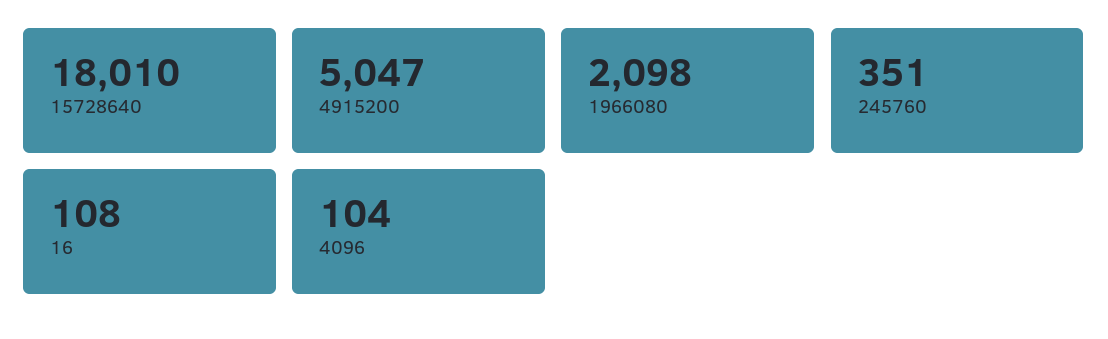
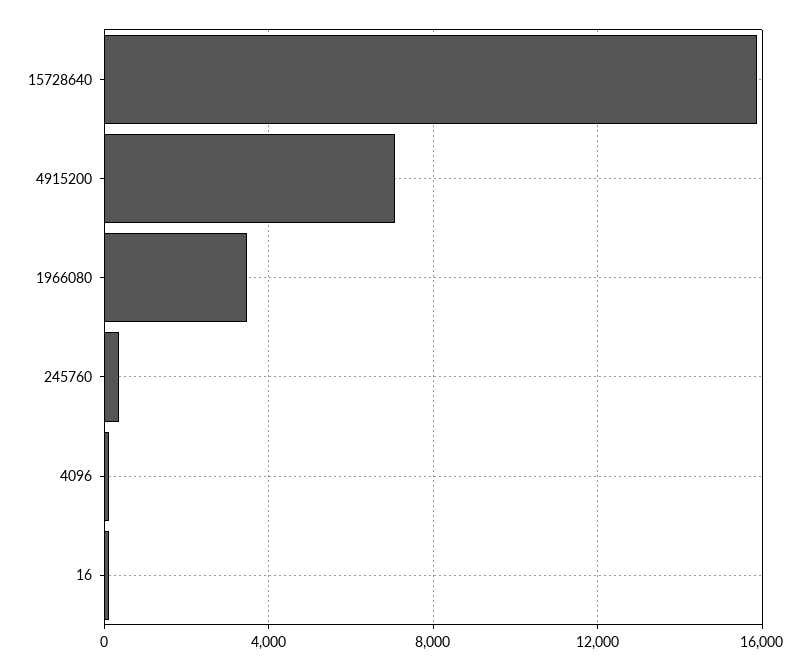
  {
-   "15728640": 18010,
+   "15728640": 16000,
-   "4915200": 5047,
+   "4915200": 7000,
-   "1966080": 2098,
+   "1966080": 3500,
    "245760": 351,
    "16": 108,
    "4096": 104
  }

